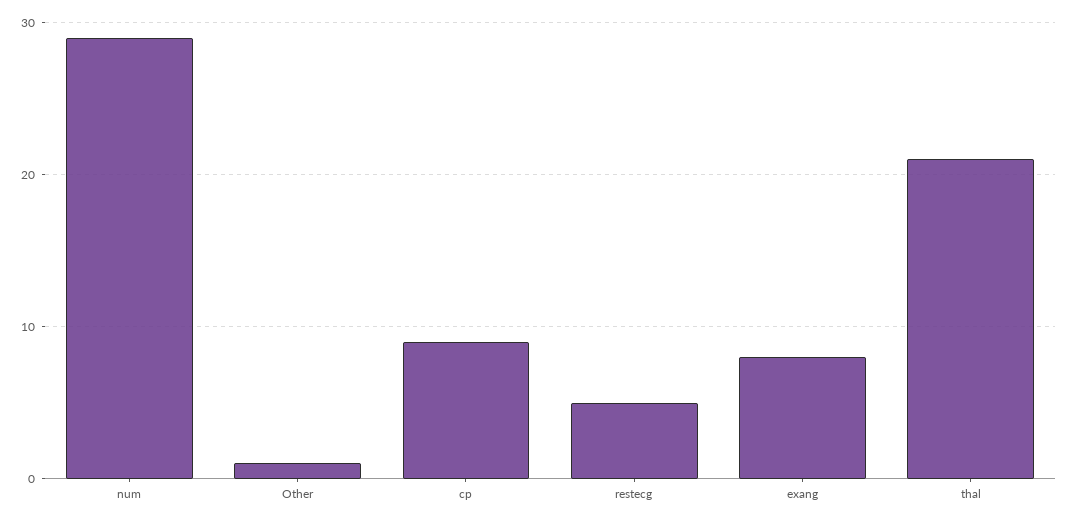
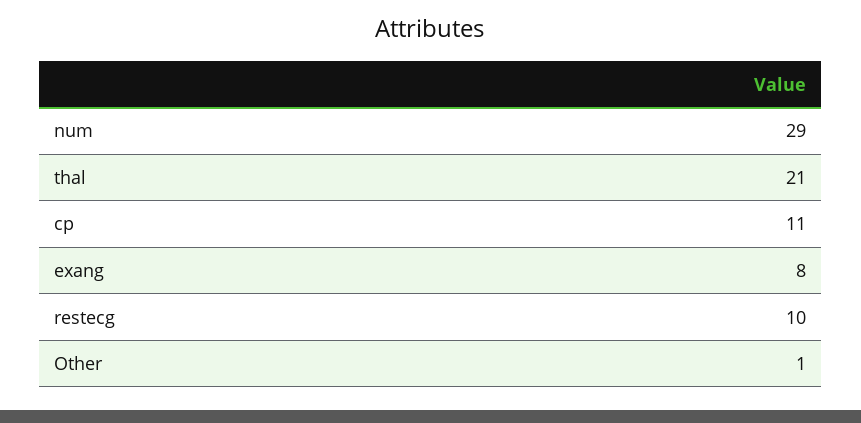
  {
    "num": 29,
    "Other": 1,
-   "cp": 9,
+   "cp": 11,
-   "restecg": 5,
+   "restecg": 10,
    "exang": 8,
    "thal": 21
  }

